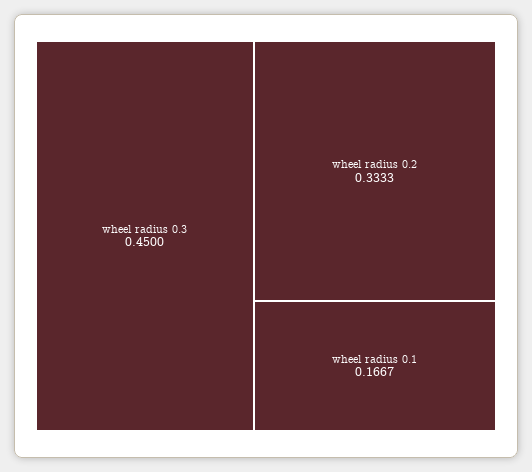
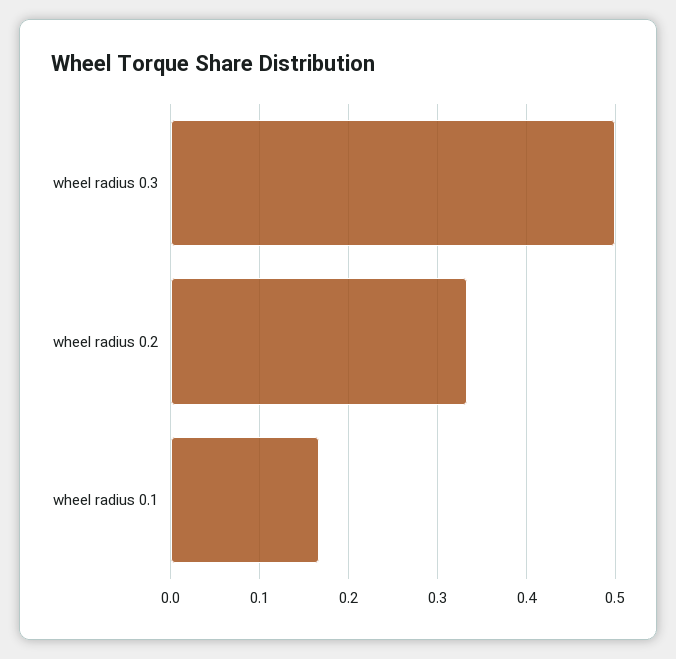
  {
-   "wheel radius 0.3": 0.45,
+   "wheel radius 0.3": 0.5,
    "wheel radius 0.2": 0.3333,
    "wheel radius 0.1": 0.1667
  }

